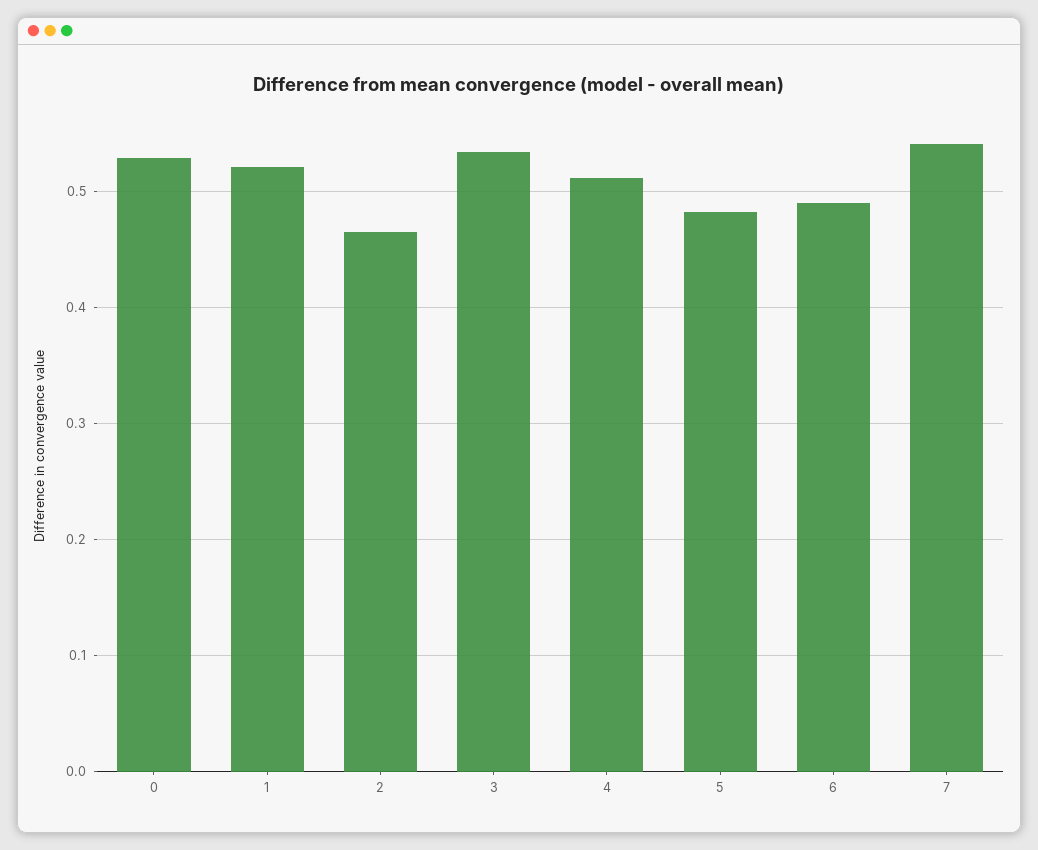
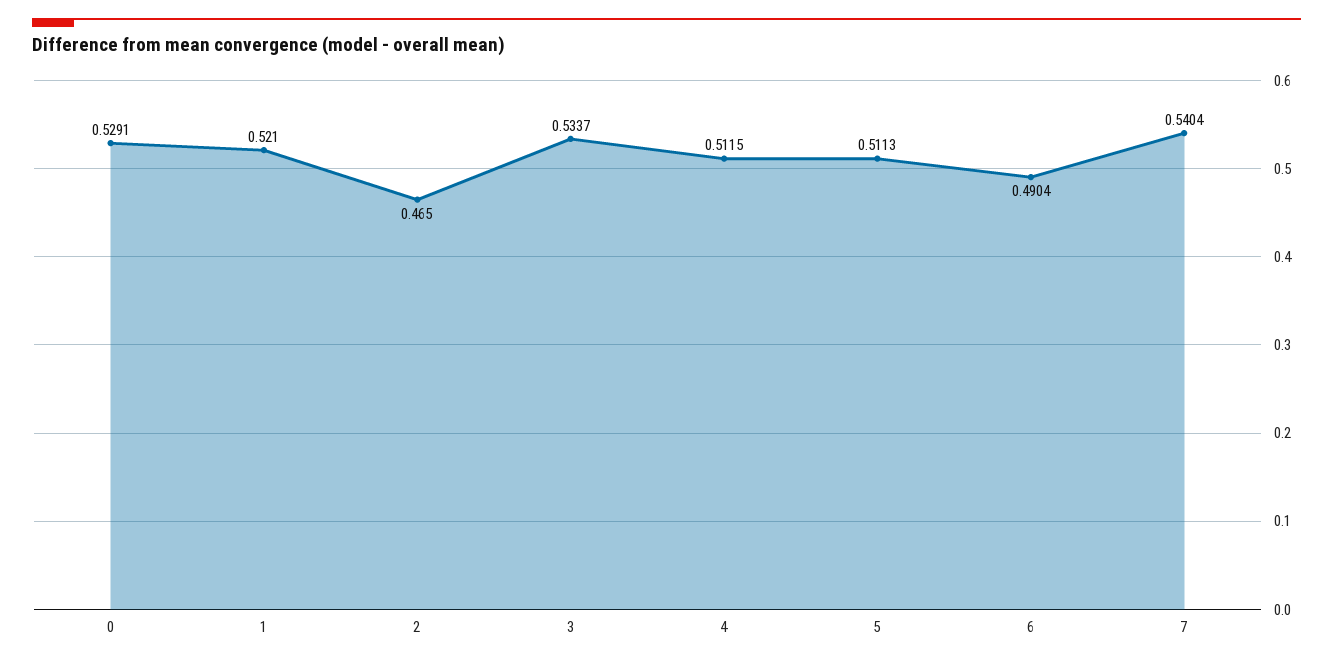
  {
    "0": 0.5291,
    "1": 0.521,
    "2": 0.465,
    "3": 0.5337,
    "4": 0.5115,
-   "5": 0.48,
+   "5": 0.5113,
    "6": 0.4904,
    "7": 0.5404
  }

